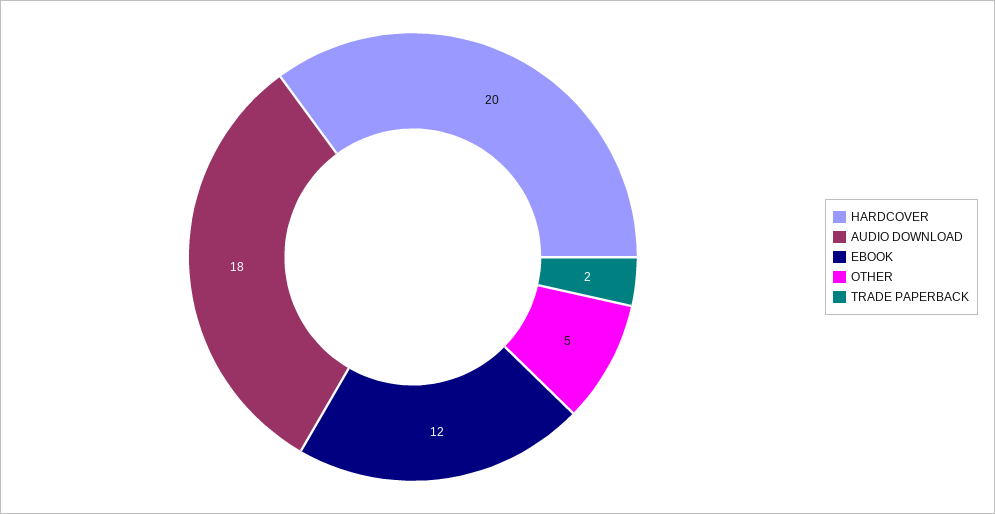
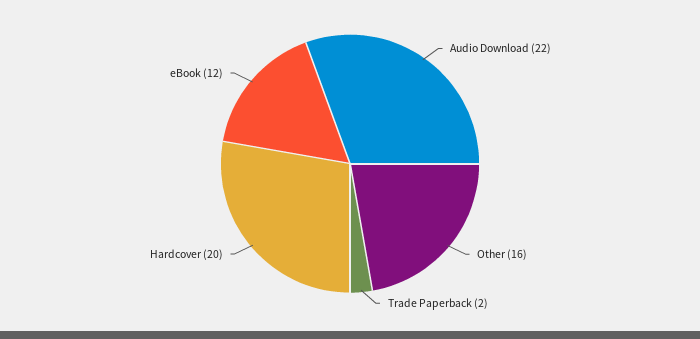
  {
    "HARDCOVER": 20,
-   "AUDIO DOWNLOAD": 18,
+   "AUDIO DOWNLOAD": 22,
    "EBOOK": 12,
-   "OTHER": 5,
+   "OTHER": 16,
    "TRADE PAPERBACK": 2
  }

